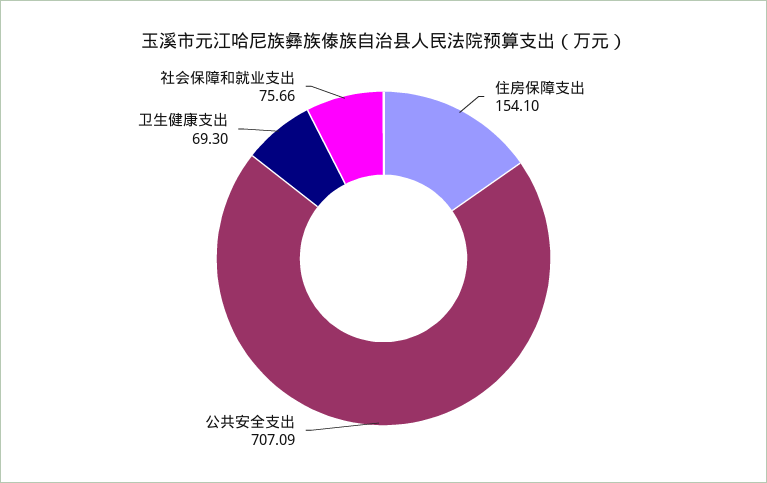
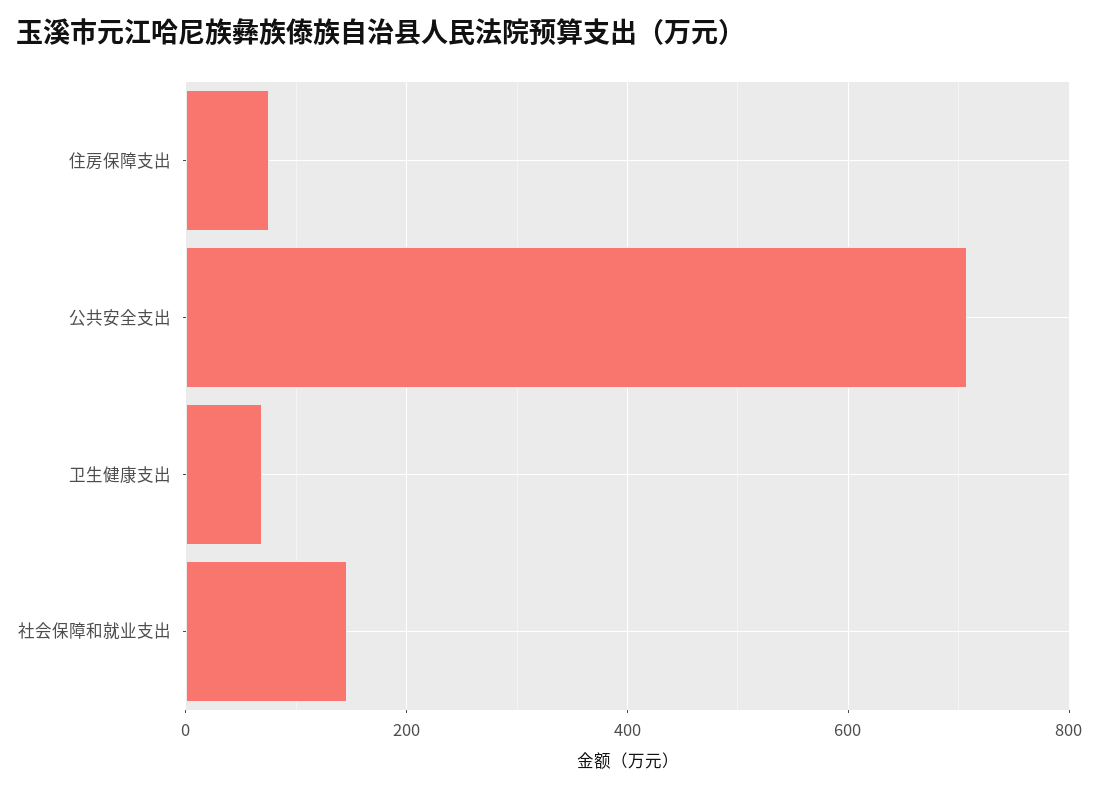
  {
-   "住房保障支出": 154.1,
+   "住房保障支出": 80,
    "公共安全支出": 707.09,
    "卫生健康支出": 69.3,
-   "社会保障和就业支出": 75.66
+   "社会保障和就业支出": 140
  }

